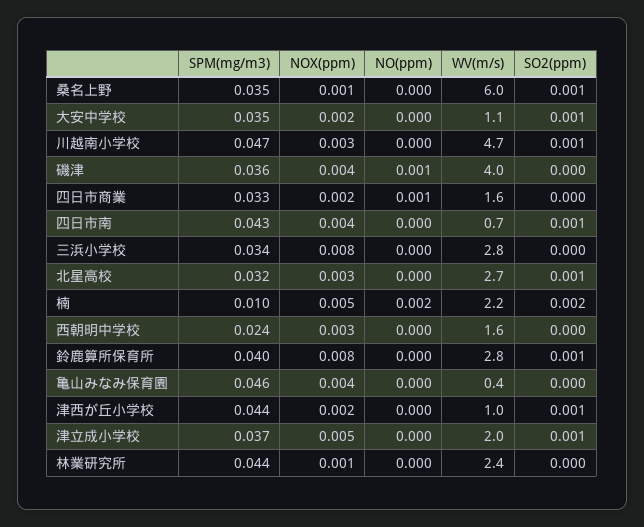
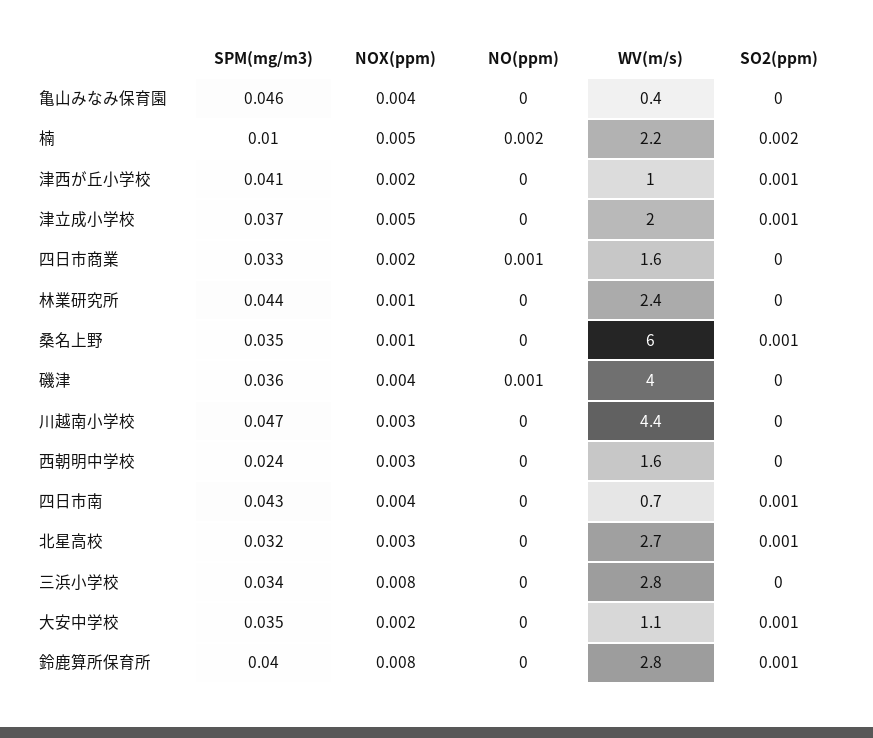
  {
    "SPM(mg/m3)": {
      "桑名上野": 0.035,
      "大安中学校": 0.035,
      "川越南小学校": 0.047,
      "磯津": 0.036,
      "四日市商業": 0.033,
      "四日市南": 0.043,
      "三浜小学校": 0.034,
      "北星高校": 0.032,
      "楠": 0.01,
      "西朝明中学校": 0.024,
      "鈴鹿算所保育所": 0.04,
      "亀山みなみ保育園": 0.046,
-     "津西が丘小学校": 0.044,
+     "津西が丘小学校": 0.041,
      "津立成小学校": 0.037,
      "林業研究所": 0.044
    },
    "NOX(ppm)": {
      "桑名上野": 0.001,
      "大安中学校": 0.002,
      "川越南小学校": 0.003,
      "磯津": 0.004,
      "四日市商業": 0.002,
      "四日市南": 0.004,
      "三浜小学校": 0.008,
      "北星高校": 0.003,
      "楠": 0.005,
      "西朝明中学校": 0.003,
      "鈴鹿算所保育所": 0.008,
      "亀山みなみ保育園": 0.004,
      "津西が丘小学校": 0.002,
      "津立成小学校": 0.005,
      "林業研究所": 0.001
    },
    "NO(ppm)": {
      "桑名上野": 0,
      "大安中学校": 0,
      "川越南小学校": 0,
      "磯津": 0.001,
      "四日市商業": 0.001,
      "四日市南": 0,
      "三浜小学校": 0,
      "北星高校": 0,
      "楠": 0.002,
      "西朝明中学校": 0,
      "鈴鹿算所保育所": 0,
      "亀山みなみ保育園": 0,
      "津西が丘小学校": 0,
      "津立成小学校": 0,
      "林業研究所": 0
    },
    "WV(m/s)": {
      "桑名上野": 6,
      "大安中学校": 1.1,
-     "川越南小学校": 4.7,
+     "川越南小学校": 4.4,
      "磯津": 4,
      "四日市商業": 1.6,
      "四日市南": 0.7,
      "三浜小学校": 2.8,
      "北星高校": 2.7,
      "楠": 2.2,
      "西朝明中学校": 1.6,
      "鈴鹿算所保育所": 2.8,
      "亀山みなみ保育園": 0.4,
      "津西が丘小学校": 1,
      "津立成小学校": 2,
      "林業研究所": 2.4
    },
    "SO2(ppm)": {
      "桑名上野": 0.001,
      "大安中学校": 0.001,
-     "川越南小学校": 0.001,
+     "川越南小学校": 0,
      "磯津": 0,
      "四日市商業": 0,
      "四日市南": 0.001,
      "三浜小学校": 0,
      "北星高校": 0.001,
      "楠": 0.002,
      "西朝明中学校": 0,
      "鈴鹿算所保育所": 0.001,
      "亀山みなみ保育園": 0,
      "津西が丘小学校": 0.001,
      "津立成小学校": 0.001,
      "林業研究所": 0
    }
  }

